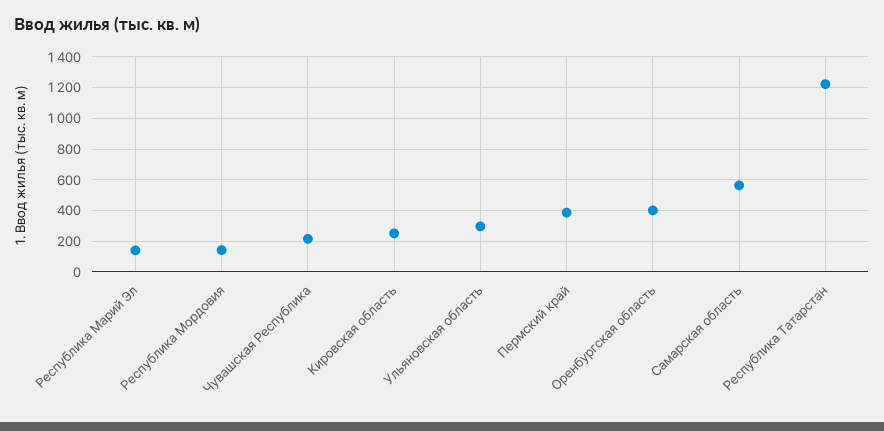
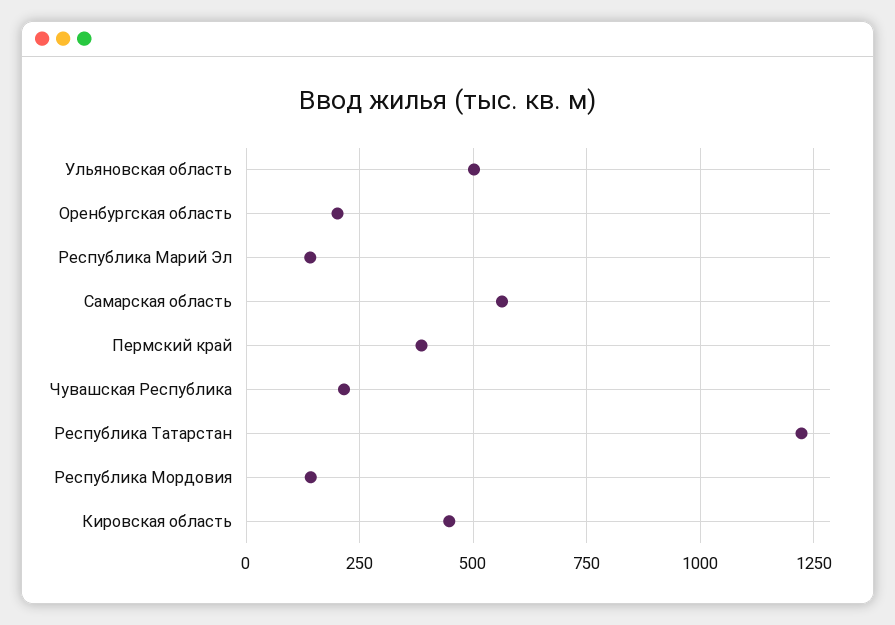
  {
    "Республика Марий Эл": 150,
    "Республика Мордовия": 150,
    "Чувашская Республика": 225,
-   "Кировская область": 250,
+   "Кировская область": 450,
-   "Ульяновская область": 300,
+   "Ульяновская область": 500,
    "Пермский край": 375,
-   "Оренбургская область": 400,
+   "Оренбургская область": 200,
    "Самарская область": 575,
    "Республика Татарстан": 1225
  }

